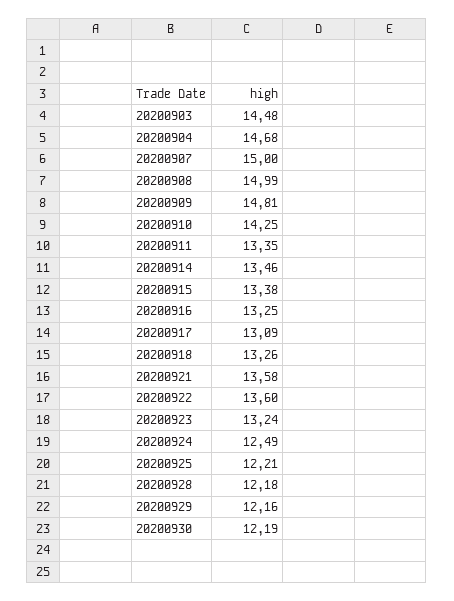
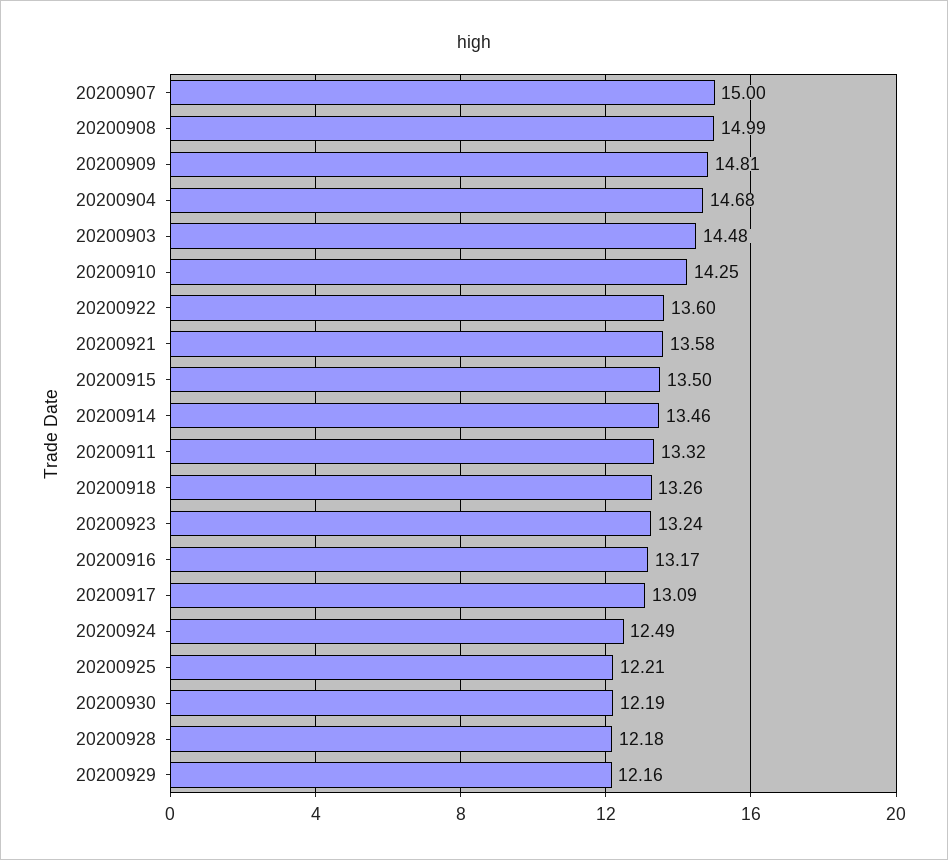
  {
    "20200903": 14.48,
    "20200904": 14.68,
    "20200907": 15,
    "20200908": 14.99,
    "20200909": 14.81,
    "20200910": 14.25,
-   "20200911": 13.35,
+   "20200911": 13.32,
    "20200914": 13.46,
-   "20200915": 13.38,
+   "20200915": 13.5,
-   "20200916": 13.25,
+   "20200916": 13.17,
    "20200917": 13.09,
    "20200918": 13.26,
    "20200921": 13.58,
    "20200922": 13.6,
    "20200923": 13.24,
    "20200924": 12.49,
    "20200925": 12.21,
    "20200928": 12.18,
    "20200929": 12.16,
    "20200930": 12.19
  }

